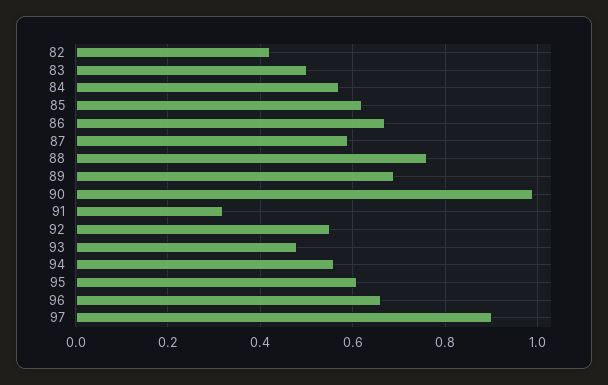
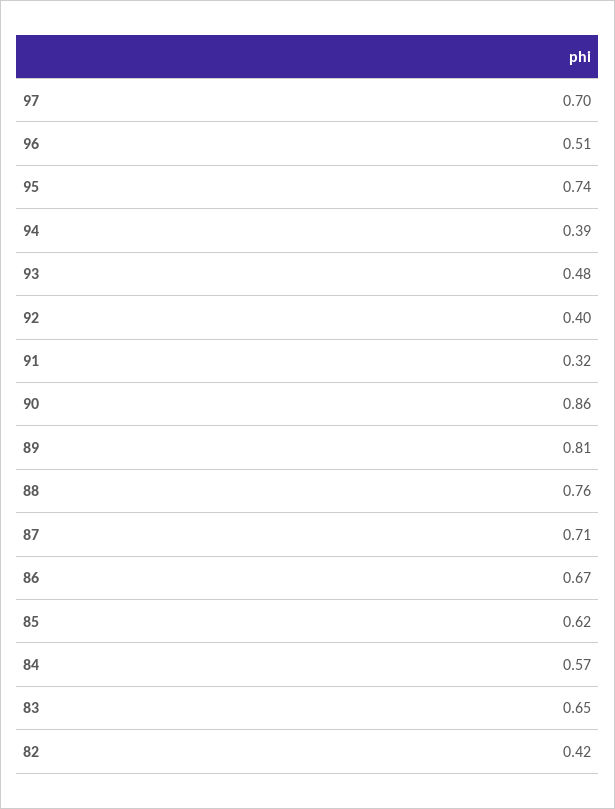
  {
    "82": 0.42,
-   "83": 0.5,
+   "83": 0.65,
    "84": 0.57,
    "85": 0.62,
    "86": 0.67,
-   "87": 0.6,
+   "87": 0.71,
    "88": 0.76,
-   "89": 0.7,
+   "89": 0.81,
-   "90": 1,
+   "90": 0.86,
    "91": 0.32,
-   "92": 0.55,
+   "92": 0.4,
    "93": 0.48,
-   "94": 0.55,
+   "94": 0.39,
-   "95": 0.6,
+   "95": 0.74,
-   "96": 0.65,
+   "96": 0.51,
-   "97": 0.9
+   "97": 0.7
  }

